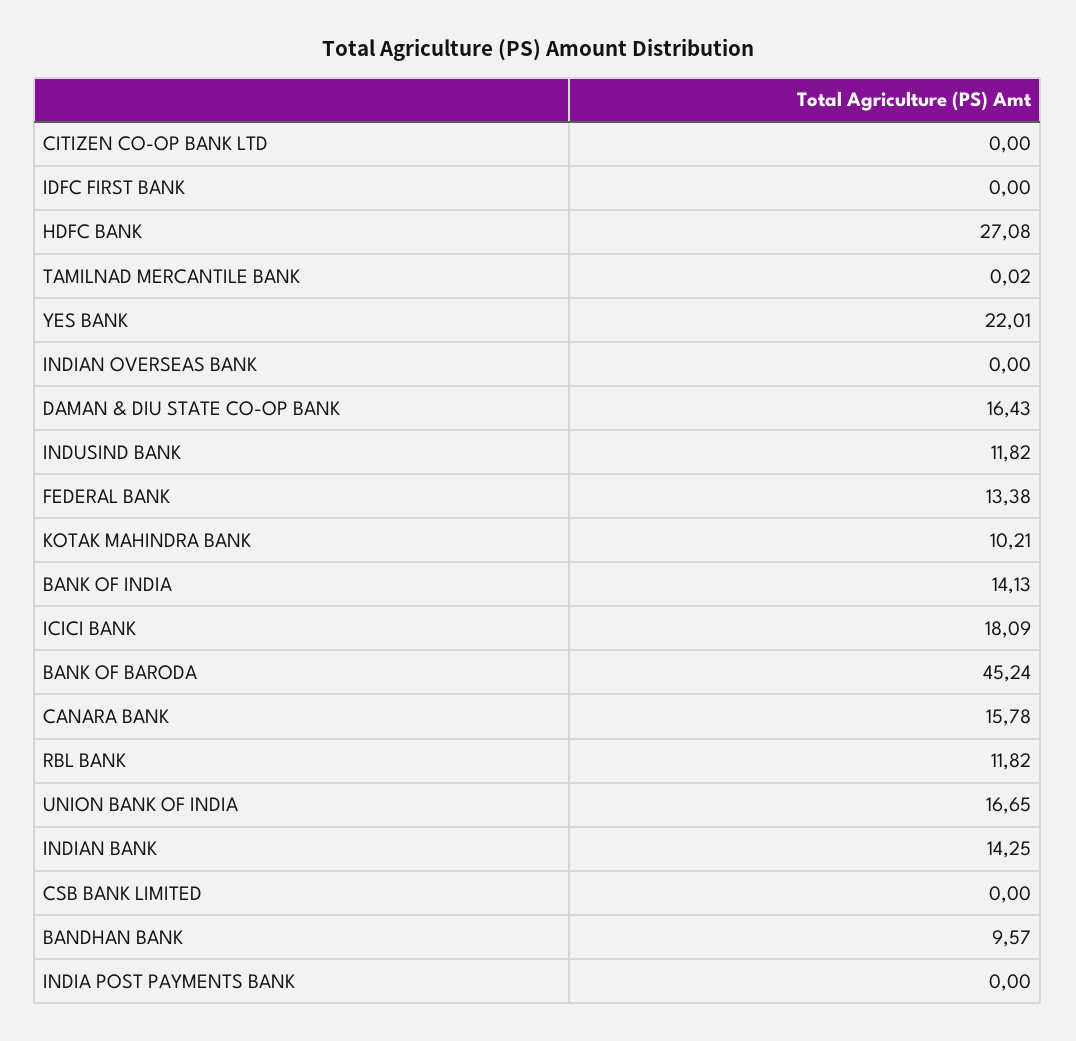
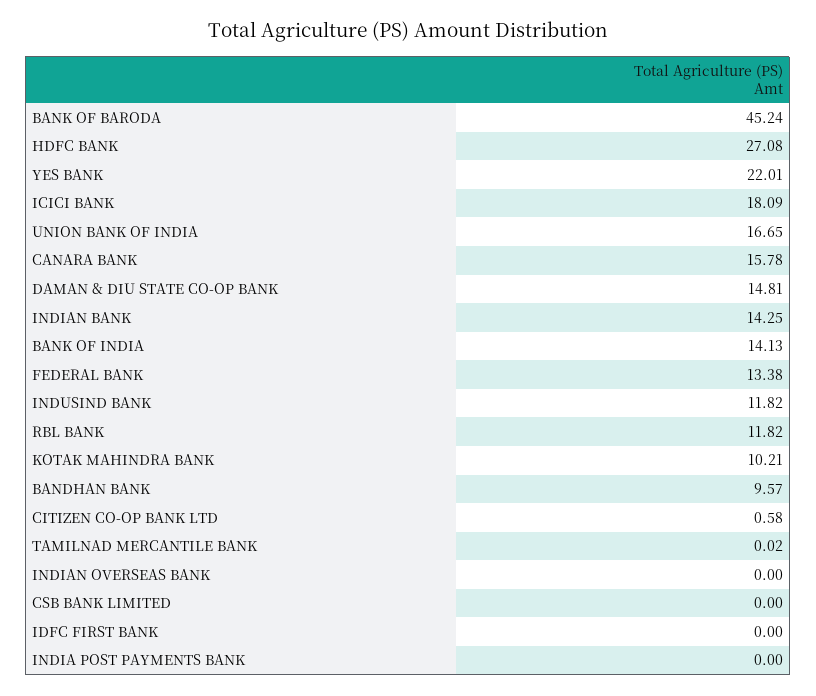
  {
-   "CITIZEN CO-OP BANK LTD": 0,
+   "CITIZEN CO-OP BANK LTD": 0.58,
    "IDFC FIRST BANK": 0,
    "HDFC BANK": 27.08,
    "TAMILNAD MERCANTILE BANK": 0.02,
    "YES BANK": 22.01,
    "INDIAN OVERSEAS BANK": 0,
-   "DAMAN & DIU STATE CO-OP BANK": 16.43,
+   "DAMAN & DIU STATE CO-OP BANK": 14.81,
    "INDUSIND BANK": 11.82,
    "FEDERAL BANK": 13.38,
    "KOTAK MAHINDRA BANK": 10.21,
    "BANK OF INDIA": 14.13,
    "ICICI BANK": 18.09,
    "BANK OF BARODA": 45.24,
    "CANARA BANK": 15.78,
    "RBL BANK": 11.82,
    "UNION BANK OF INDIA": 16.65,
    "INDIAN BANK": 14.25,
    "CSB BANK LIMITED": 0,
    "BANDHAN BANK": 9.57,
    "INDIA POST PAYMENTS BANK": 0
  }

